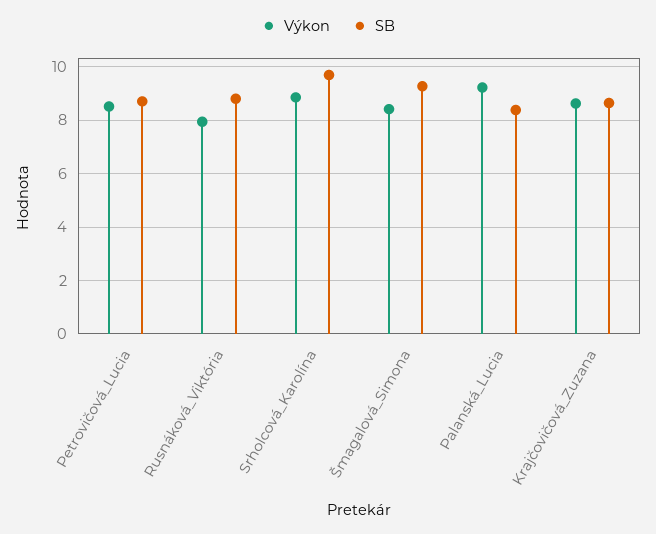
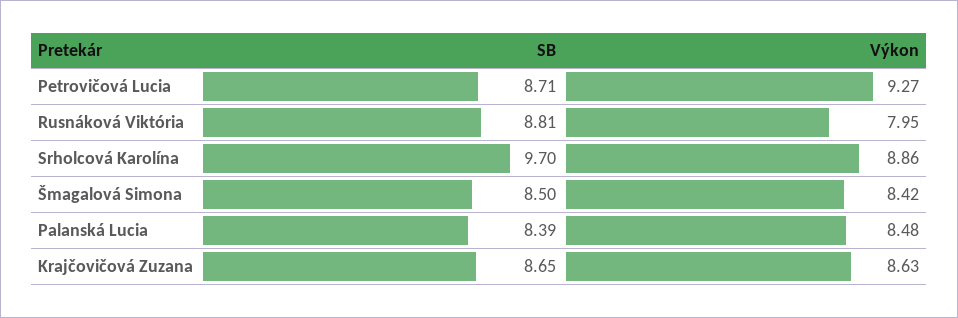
  {
    "Výkon": {
-     "Petrovičová_Lucia": 8.5,
+     "Petrovičová_Lucia": 9.27,
      "Rusnáková_Viktória": 7.95,
      "Srholcová_Karolína": 8.86,
      "Šmagalová_Simona": 8.42,
-     "Palanská_Lucia": 9.25,
+     "Palanská_Lucia": 8.48,
      "Krajčovičová_Zuzana": 8.63
    },
    "SB": {
      "Petrovičová_Lucia": 8.71,
      "Rusnáková_Viktória": 8.81,
      "Srholcová_Karolína": 9.7,
-     "Šmagalová_Simona": 9.25,
+     "Šmagalová_Simona": 8.5,
      "Palanská_Lucia": 8.39,
      "Krajčovičová_Zuzana": 8.65
    }
  }

